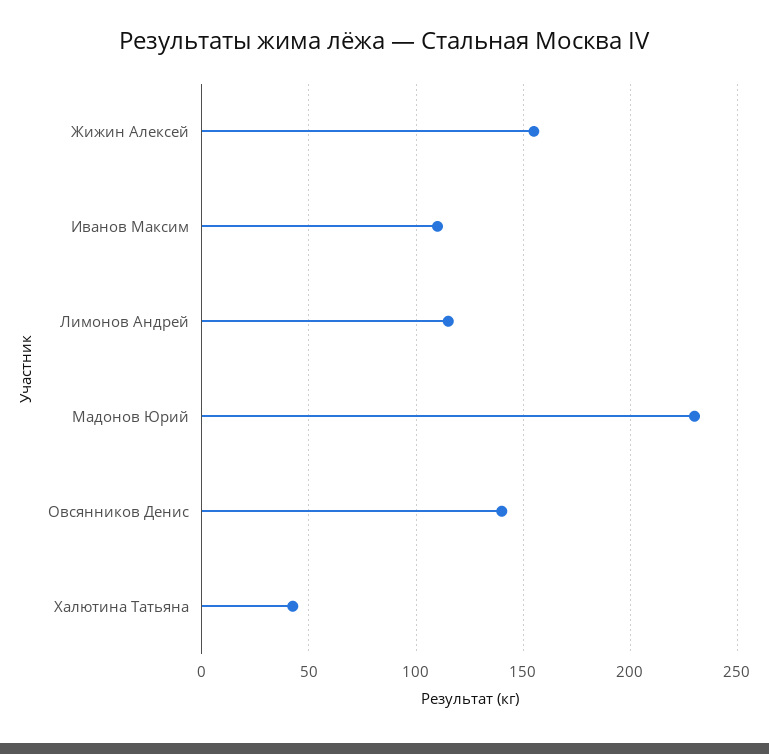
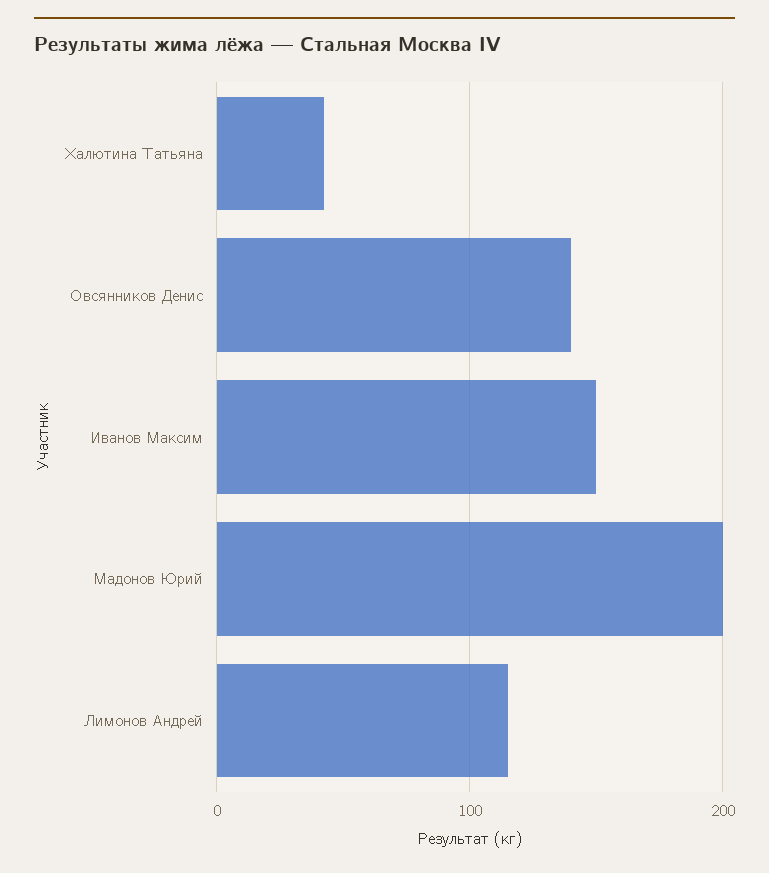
  {
-   "Жижин Алексей": 155,
-   "Иванов Максим": 110,
+   "Иванов Максим": 150,
    "Лимонов Андрей": 115,
-   "Мадонов Юрий": 230,
+   "Мадонов Юрий": 200,
    "Овсянников Денис": 140,
    "Халютина Татьяна": 45
  }

